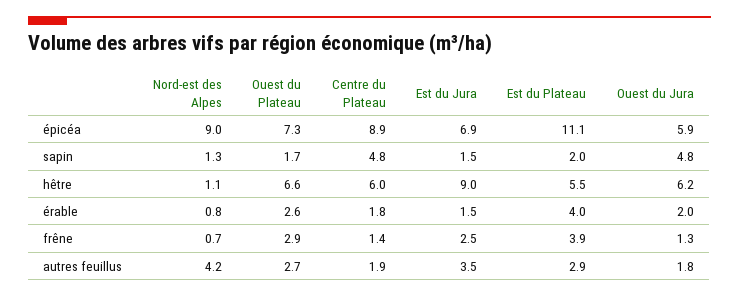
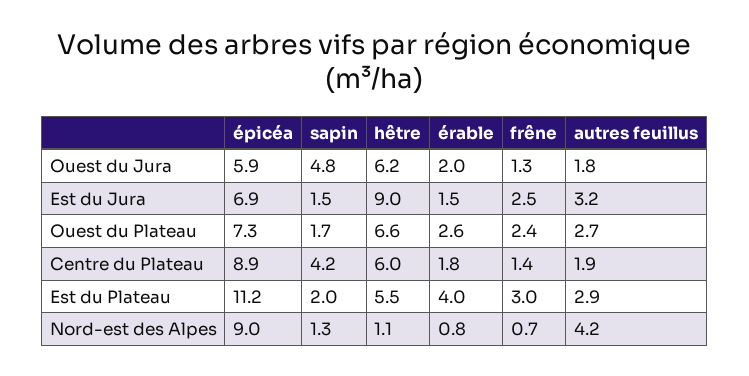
  {
    "Nord-est des Alpes": {
      "épicéa": 9,
      "sapin": 1.3,
      "hêtre": 1.1,
      "érable": 0.8,
      "frêne": 0.7,
      "autres feuillus": 4.2
    },
    "Ouest du Plateau": {
      "épicéa": 7.3,
      "sapin": 1.7,
      "hêtre": 6.6,
      "érable": 2.6,
-     "frêne": 2.9,
+     "frêne": 2.4,
      "autres feuillus": 2.7
    },
    "Centre du Plateau": {
      "épicéa": 8.9,
-     "sapin": 4.8,
+     "sapin": 4.2,
      "hêtre": 6,
      "érable": 1.8,
      "frêne": 1.4,
      "autres feuillus": 1.9
    },
    "Est du Jura": {
      "épicéa": 6.9,
      "sapin": 1.5,
      "hêtre": 9,
      "érable": 1.5,
      "frêne": 2.5,
-     "autres feuillus": 3.5
+     "autres feuillus": 3.2
    },
    "Est du Plateau": {
-     "épicéa": 11.1,
+     "épicéa": 11.2,
      "sapin": 2,
      "hêtre": 5.5,
      "érable": 4,
-     "frêne": 3.9,
+     "frêne": 3,
      "autres feuillus": 2.9
    },
    "Ouest du Jura": {
      "épicéa": 5.9,
      "sapin": 4.8,
      "hêtre": 6.2,
      "érable": 2,
      "frêne": 1.3,
      "autres feuillus": 1.8
    }
  }

